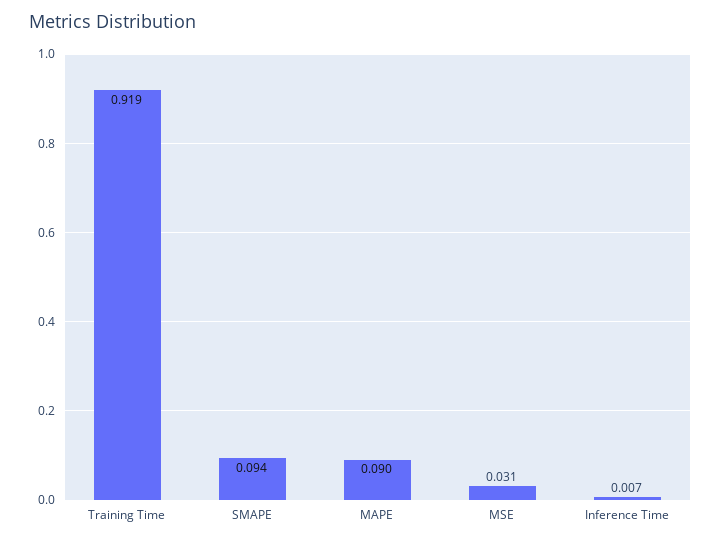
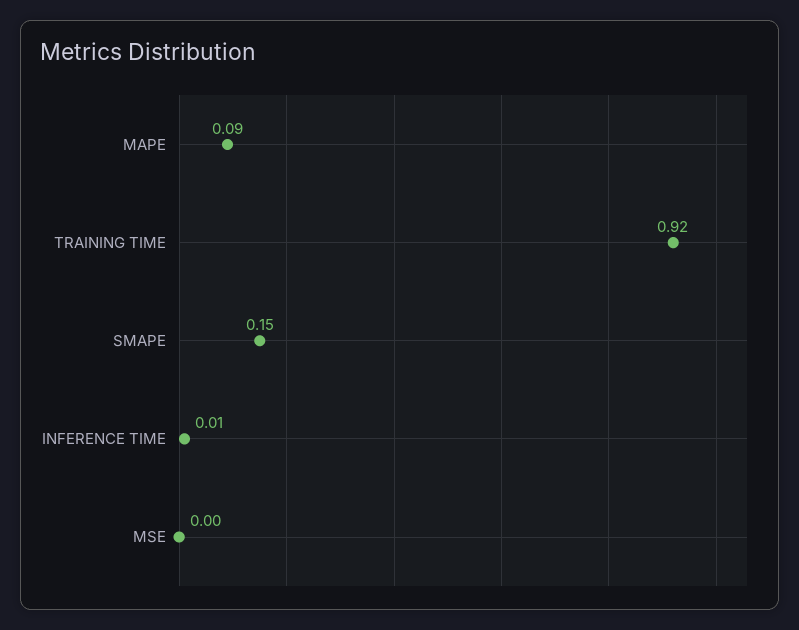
  {
    "Training Time": 0.919,
-   "SMAPE": 0.094,
+   "SMAPE": 0.15,
    "MAPE": 0.09,
-   "MSE": 0.031,
+   "MSE": 0,
    "Inference Time": 0.007
  }

